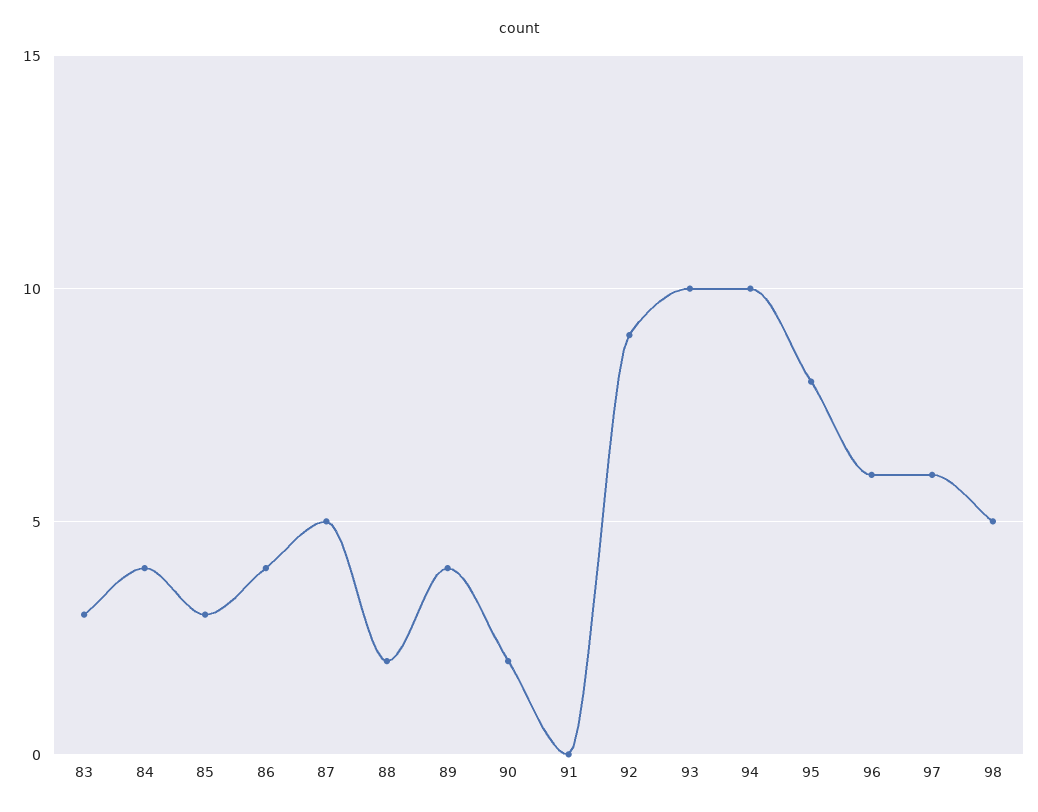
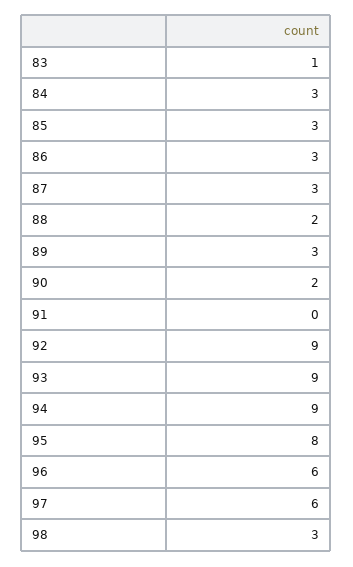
  {
-   "83": 3,
+   "83": 1,
-   "84": 4,
+   "84": 3,
    "85": 3,
-   "86": 4,
+   "86": 3,
-   "87": 5,
+   "87": 3,
    "88": 2,
-   "89": 4,
+   "89": 3,
    "90": 2,
    "91": 0,
    "92": 9,
-   "93": 10,
+   "93": 9,
-   "94": 10,
+   "94": 9,
    "95": 8,
    "96": 6,
    "97": 6,
-   "98": 5
+   "98": 3
  }

